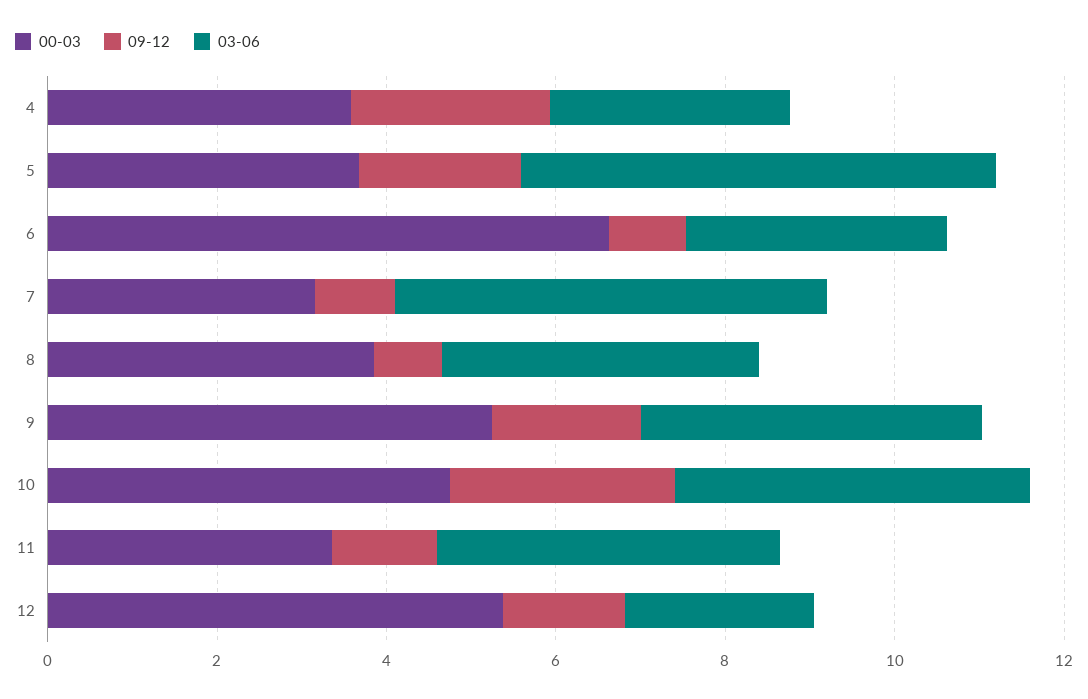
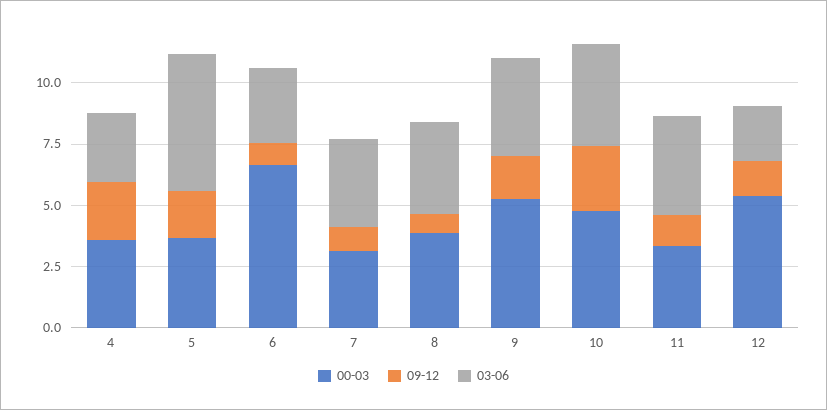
  {
    "00-03": {
      "4": 3.5,
      "5": 3.5,
      "6": 6.5,
      "7": 3,
      "8": 4,
      "9": 5.5,
      "10": 5,
      "11": 3.5,
      "12": 5.5
    },
    "09-12": {
      "4": 2.5,
      "5": 2,
      "6": 1,
      "7": 1,
      "8": 1,
      "9": 2,
      "10": 2.5,
      "11": 1.5,
      "12": 1.5
    },
    "03-06": {
      "4": 3,
      "5": 5.5,
      "6": 3,
-     "7": 5,
+     "7": 3.5,
      "8": 4,
      "9": 4,
      "10": 4,
      "11": 4,
      "12": 2
    }
  }

